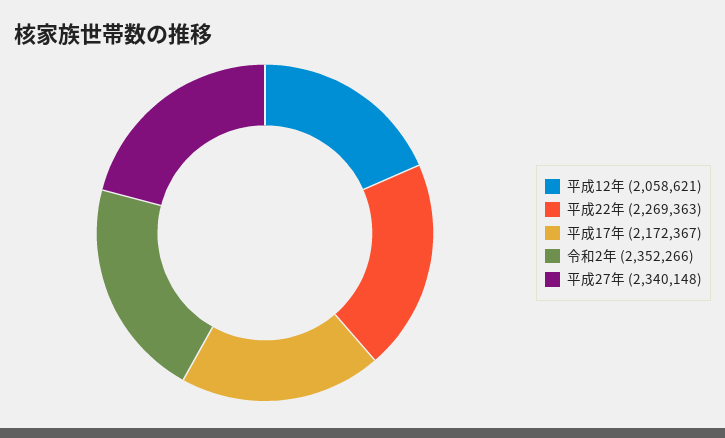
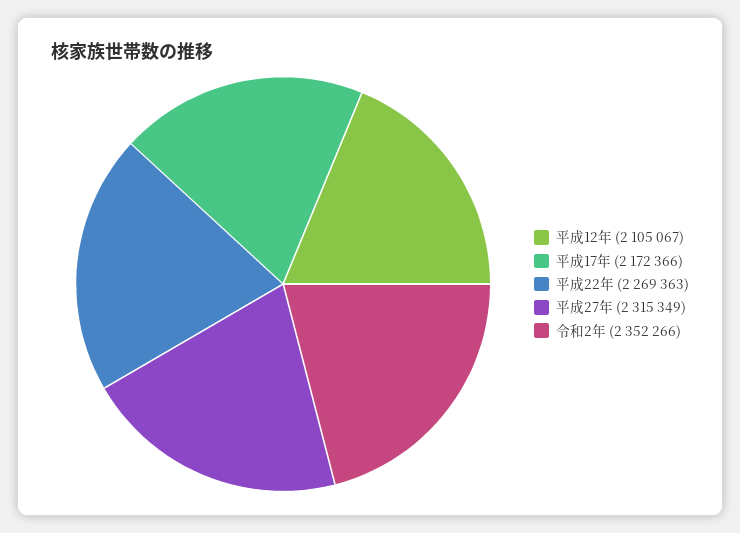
  {
-   "平成12年": 2058621,
+   "平成12年": 2105067,
    "平成22年": 2269363,
-   "平成17年": 2172367,
+   "平成17年": 2172366,
    "令和2年": 2352266,
-   "平成27年": 2340148
+   "平成27年": 2315349
  }

